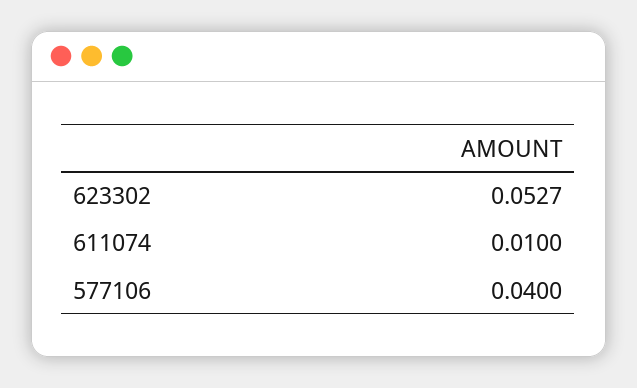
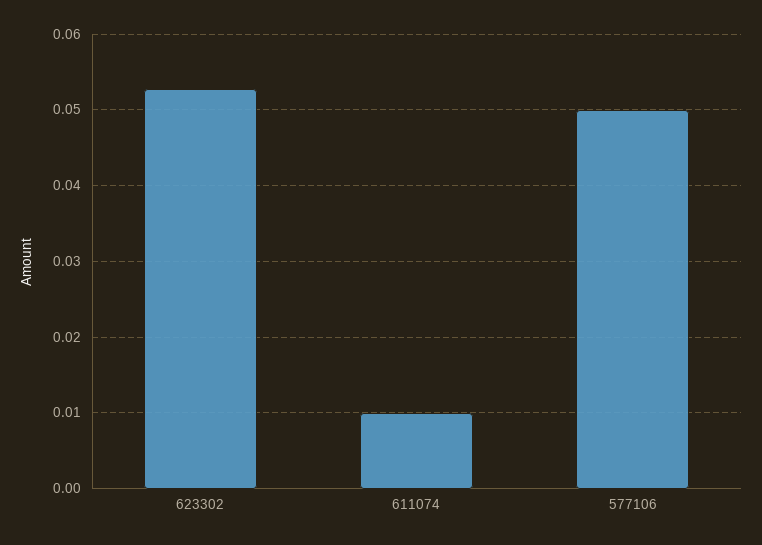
  {
    "623302": 0.0527,
    "611074": 0.01,
-   "577106": 0.04
+   "577106": 0.05
  }

